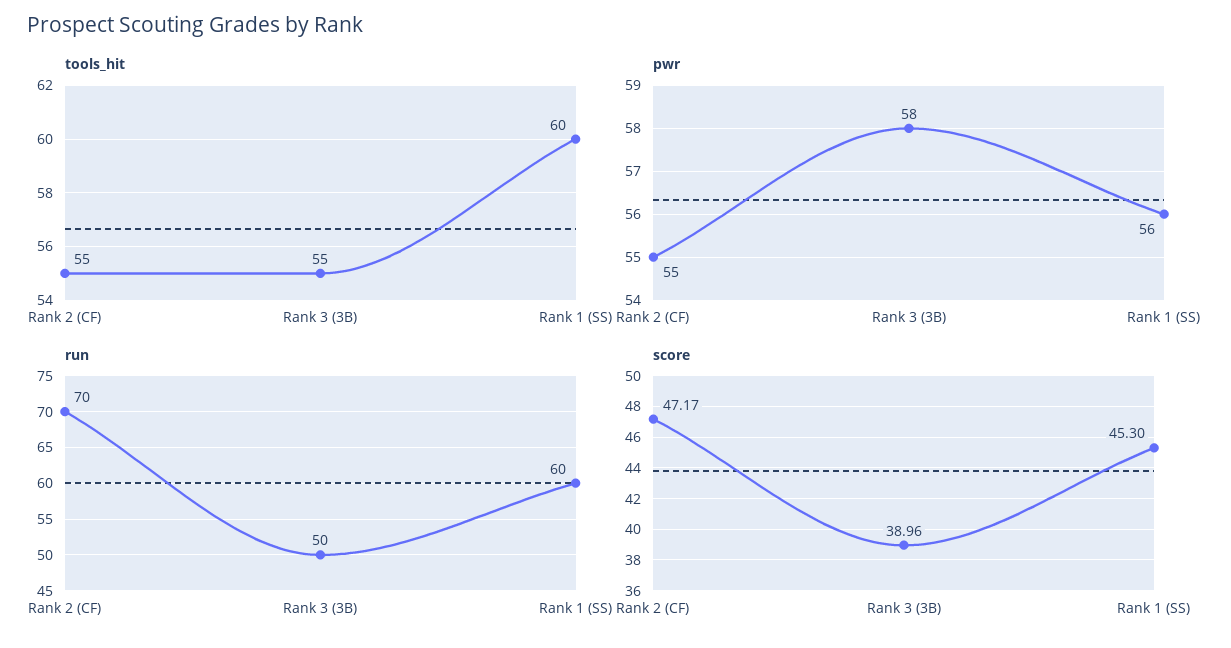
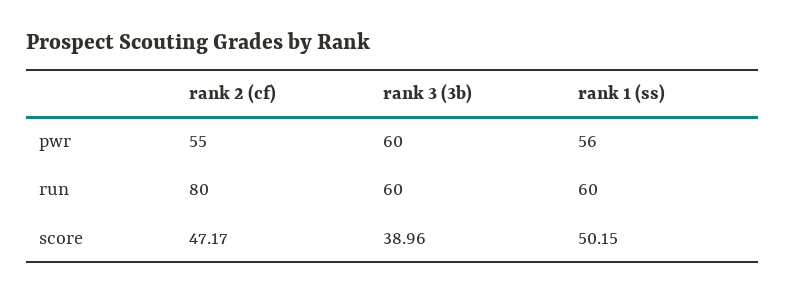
  {
-   "tools_hit": {
-     "Rank 2 (CF)": 55,
-     "Rank 3 (3B)": 55,
-     "Rank 1 (SS)": 60
-   },
    "pwr": {
      "Rank 2 (CF)": 55,
-     "Rank 3 (3B)": 58,
+     "Rank 3 (3B)": 60,
      "Rank 1 (SS)": 56
    },
    "run": {
-     "Rank 2 (CF)": 70,
+     "Rank 2 (CF)": 80,
-     "Rank 3 (3B)": 50,
+     "Rank 3 (3B)": 60,
      "Rank 1 (SS)": 60
    },
    "score": {
      "Rank 2 (CF)": 47.17,
      "Rank 3 (3B)": 38.96,
-     "Rank 1 (SS)": 45.3
+     "Rank 1 (SS)": 50.15
    }
  }

